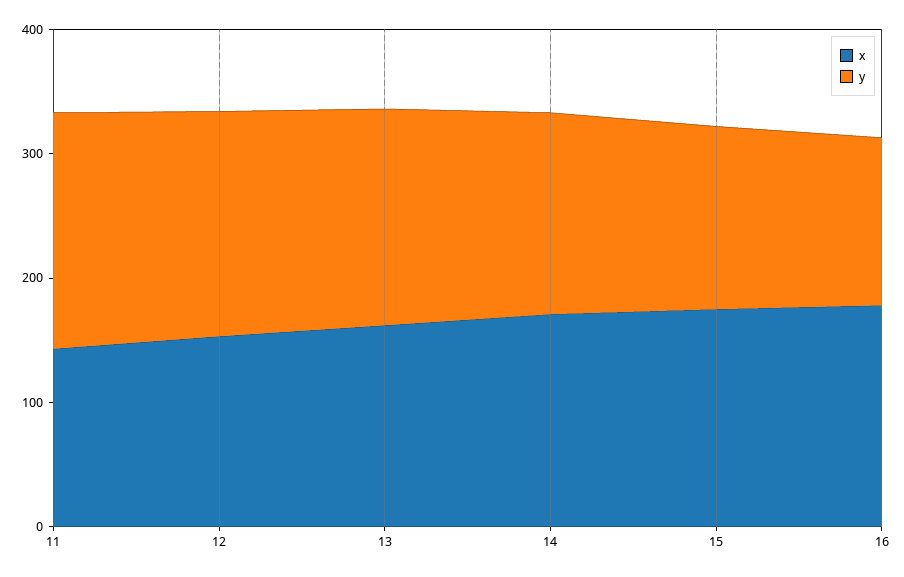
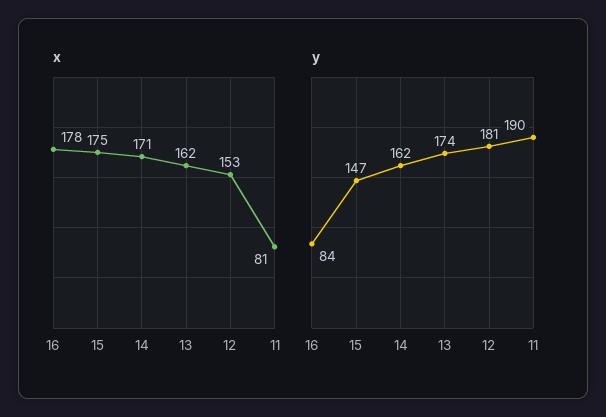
  {
    "x": {
-     "11": 140,
+     "11": 81,
      "12": 153,
      "13": 162,
      "14": 171,
      "15": 175,
      "16": 178
    },
    "y": {
      "11": 190,
      "12": 181,
      "13": 174,
      "14": 162,
      "15": 147,
-     "16": 140
+     "16": 84
    }
  }

